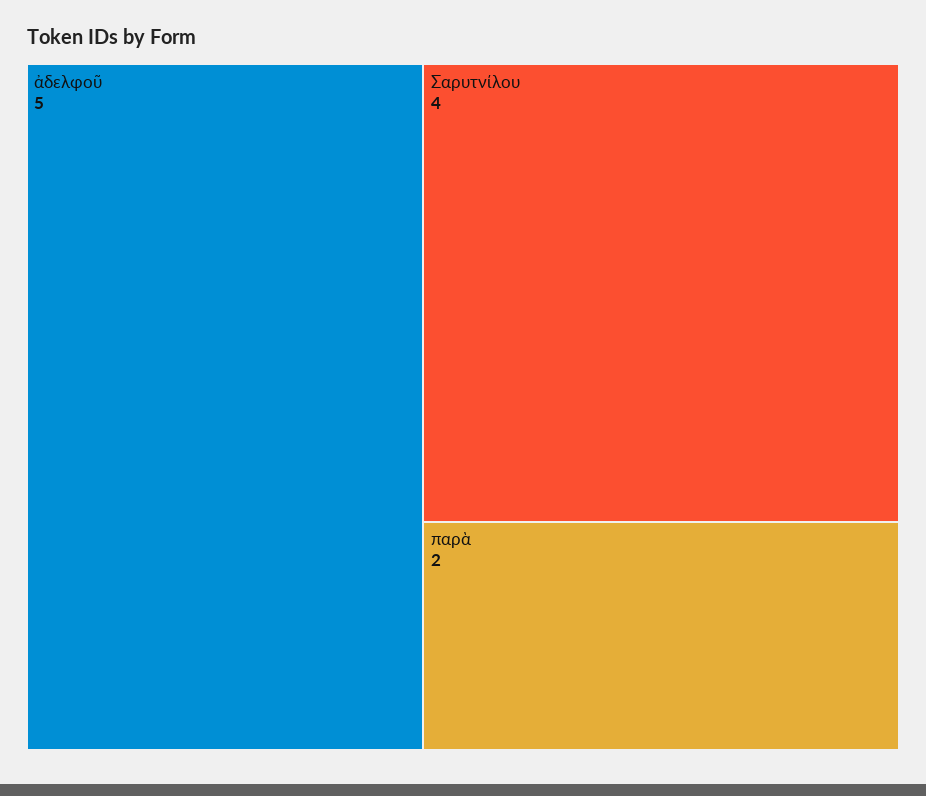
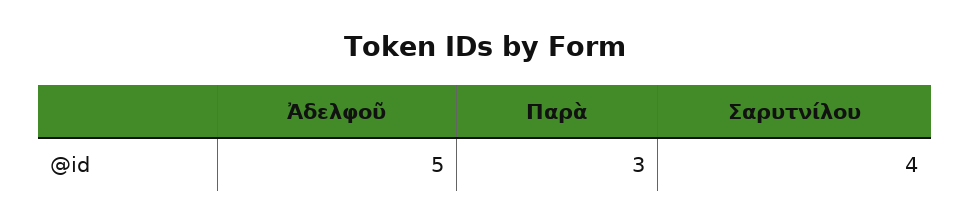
  {
    "ἀδελφοῦ": 5,
    "Σαρυτνίλου": 4,
-   "παρὰ": 2
+   "παρὰ": 3
  }

